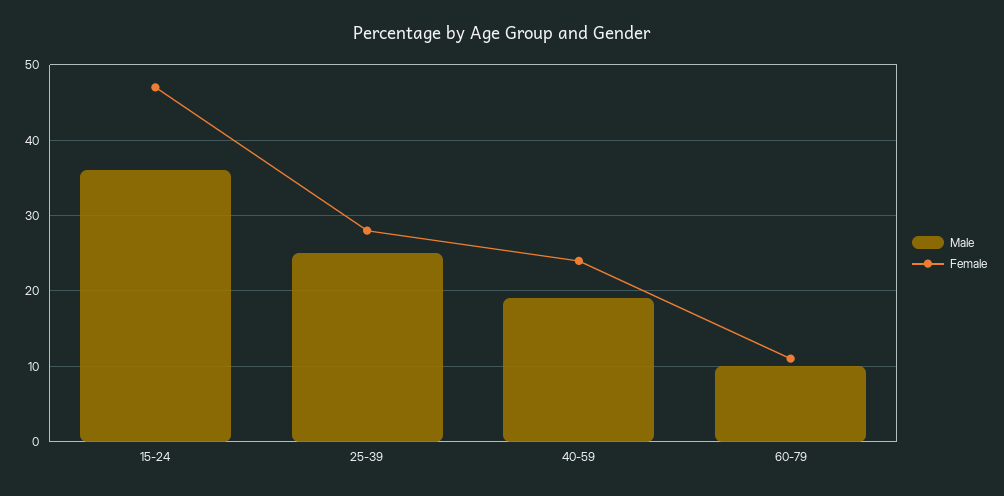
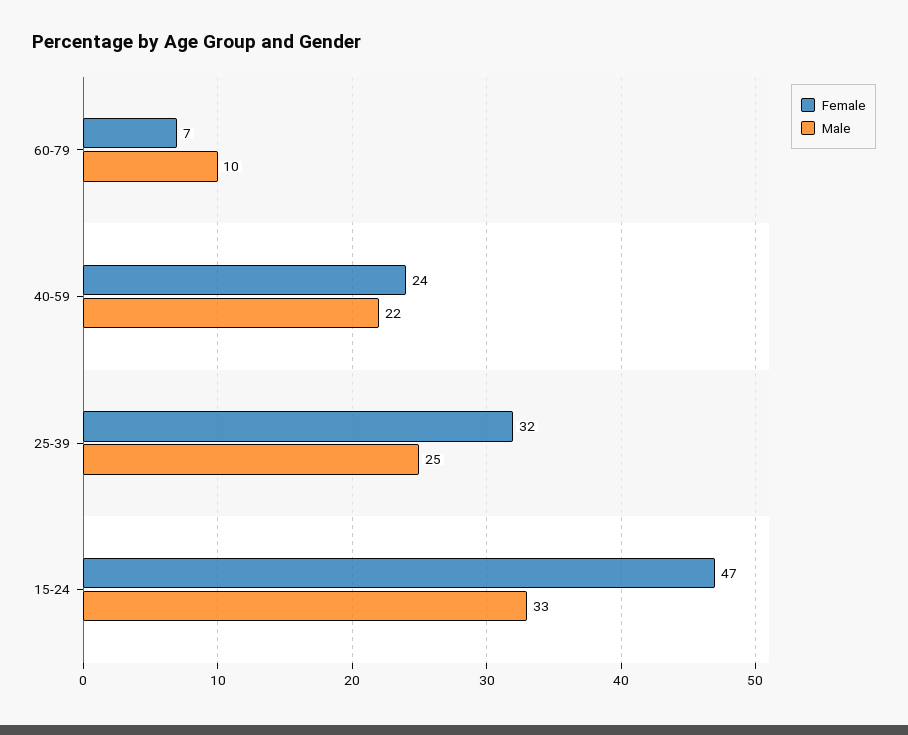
  {
    "Male": {
-     "15-24": 36,
+     "15-24": 33,
      "25-39": 25,
-     "40-59": 19,
+     "40-59": 22,
      "60-79": 10
    },
    "Female": {
      "15-24": 47,
-     "25-39": 28,
+     "25-39": 32,
      "40-59": 24,
-     "60-79": 11
+     "60-79": 7
    }
  }

